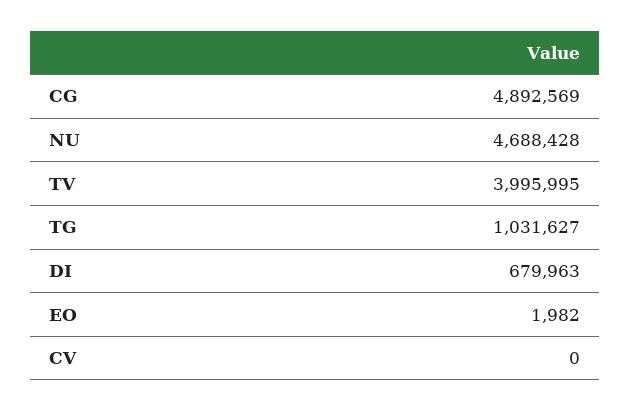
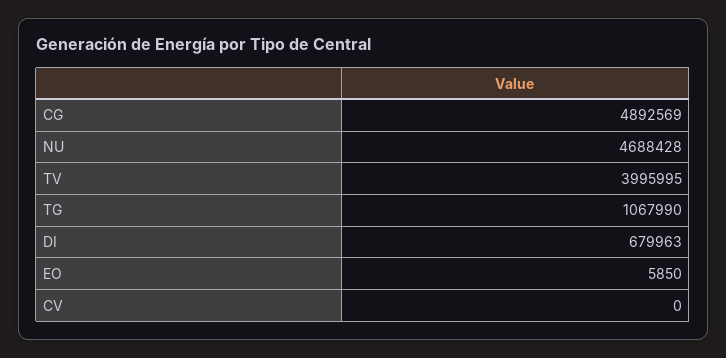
  {
    "CG": 4892569,
    "NU": 4688428,
    "TV": 3995995,
-   "TG": 1031627,
+   "TG": 1067990,
    "DI": 679963,
-   "EO": 1982,
+   "EO": 5850,
    "CV": 0
  }

